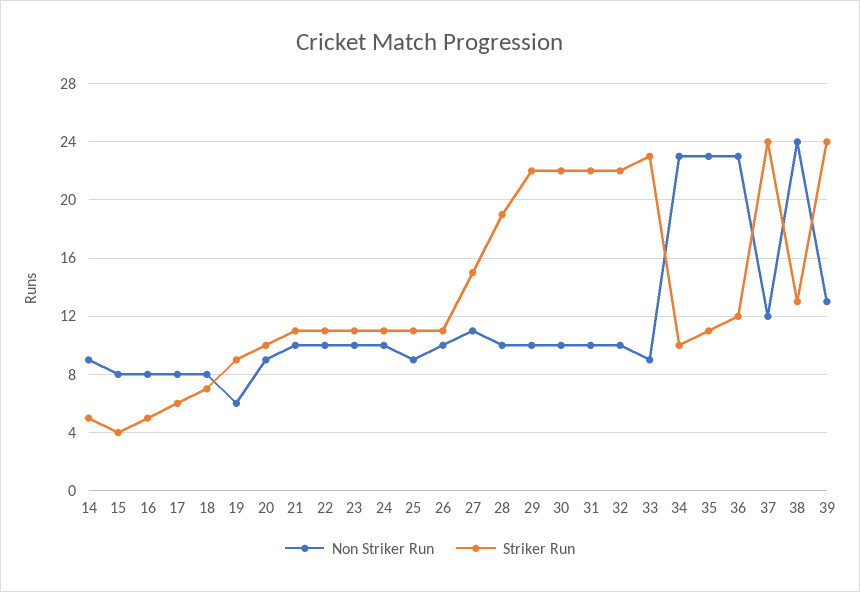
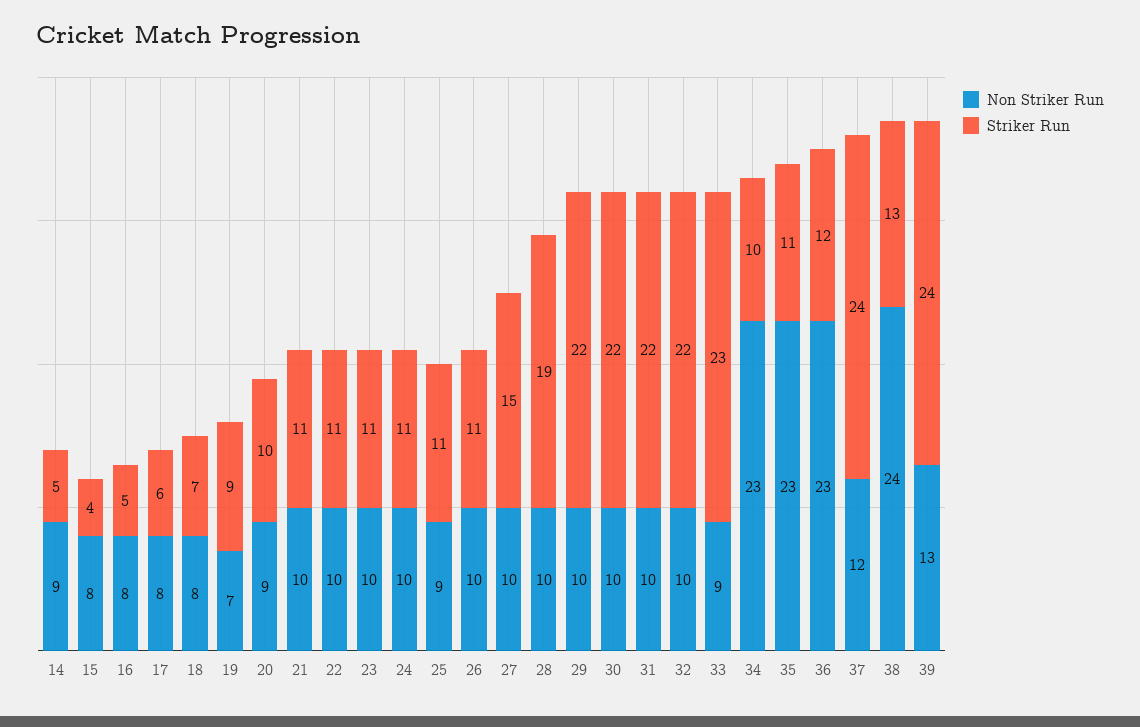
  {
    "Non Striker Run": {
      "14": 9,
      "15": 8,
      "16": 8,
      "17": 8,
      "18": 8,
-     "19": 6,
+     "19": 7,
      "20": 9,
      "21": 10,
      "22": 10,
      "23": 10,
      "24": 10,
      "25": 9,
      "26": 10,
-     "27": 11,
+     "27": 10,
      "28": 10,
      "29": 10,
      "30": 10,
      "31": 10,
      "32": 10,
      "33": 9,
      "34": 23,
      "35": 23,
      "36": 23,
      "37": 12,
      "38": 24,
      "39": 13
    },
    "Striker Run": {
      "14": 5,
      "15": 4,
      "16": 5,
      "17": 6,
      "18": 7,
      "19": 9,
      "20": 10,
      "21": 11,
      "22": 11,
      "23": 11,
      "24": 11,
      "25": 11,
      "26": 11,
      "27": 15,
      "28": 19,
      "29": 22,
      "30": 22,
      "31": 22,
      "32": 22,
      "33": 23,
      "34": 10,
      "35": 11,
      "36": 12,
      "37": 24,
      "38": 13,
      "39": 24
    }
  }

